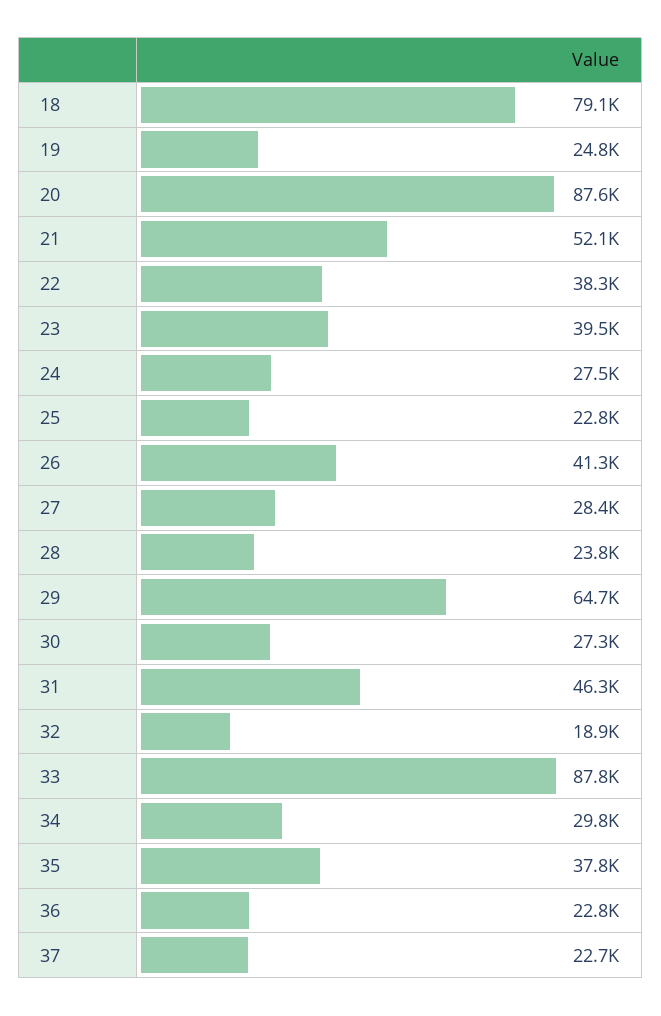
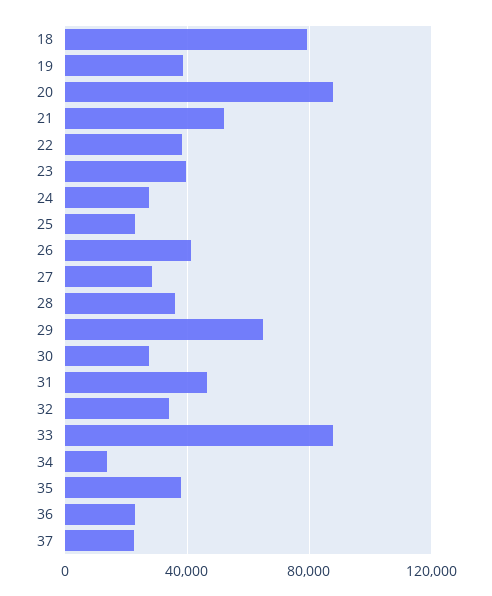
  {
    "18": 79100,
-   "19": 24800,
+   "19": 40000,
    "20": 87600,
    "21": 52100,
    "22": 38300,
    "23": 39500,
    "24": 27500,
    "25": 22800,
    "26": 41300,
    "27": 28400,
-   "28": 23800,
+   "28": 35000,
    "29": 64700,
    "30": 27300,
    "31": 46300,
-   "32": 18900,
+   "32": 35000,
    "33": 87800,
-   "34": 29800,
+   "34": 15000,
    "35": 37800,
    "36": 22800,
    "37": 22700
  }

